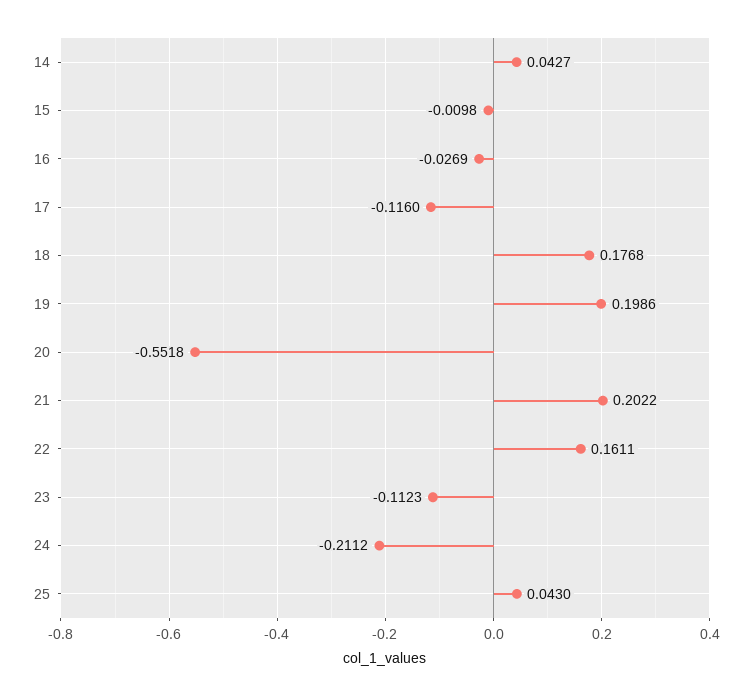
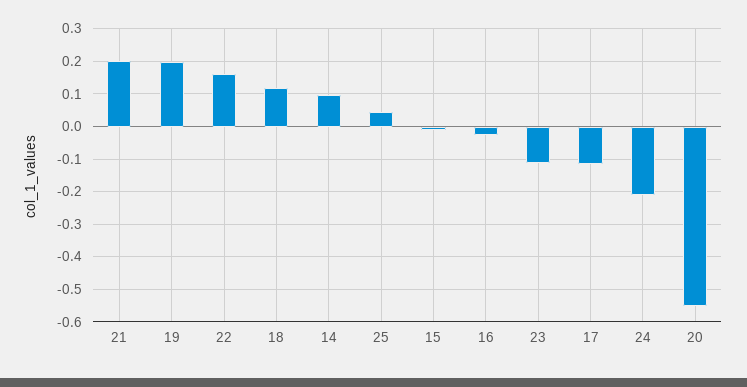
  {
-   "14": 0.0427,
+   "14": 0.1,
    "15": -0.0098,
    "16": -0.0269,
    "17": -0.116,
-   "18": 0.1768,
+   "18": 0.12,
    "19": 0.1986,
    "20": -0.5518,
    "21": 0.2022,
    "22": 0.1611,
    "23": -0.1123,
    "24": -0.2112,
    "25": 0.043
  }

